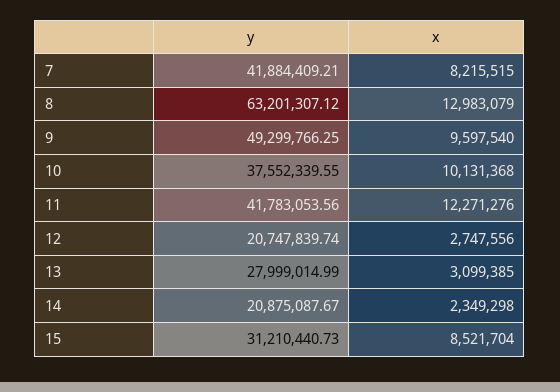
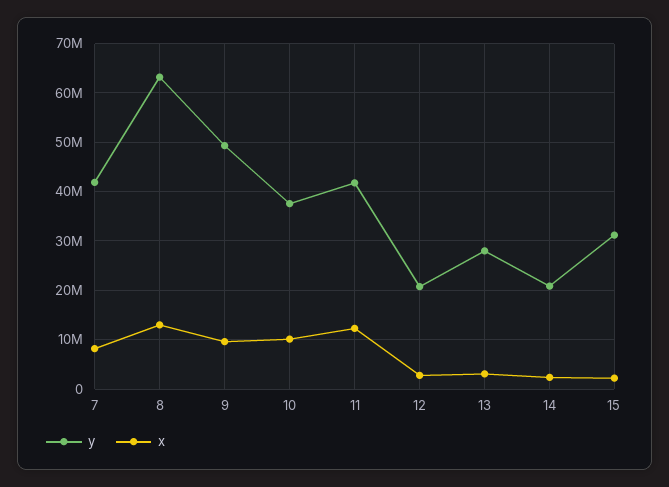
  {
    "y": {
      "7": 41884409.21,
      "8": 63201307.12,
      "9": 49299766.25,
      "10": 37552339.55,
      "11": 41783053.56,
      "12": 20747839.74,
      "13": 27999014.99,
      "14": 20875087.67,
      "15": 31210440.73
    },
    "x": {
      "7": 8215515,
      "8": 12983079,
      "9": 9597540,
      "10": 10131368,
      "11": 12271276,
      "12": 2747556,
      "13": 3099385,
      "14": 2349298,
-     "15": 8521704
+     "15": 2000000
    }
  }

